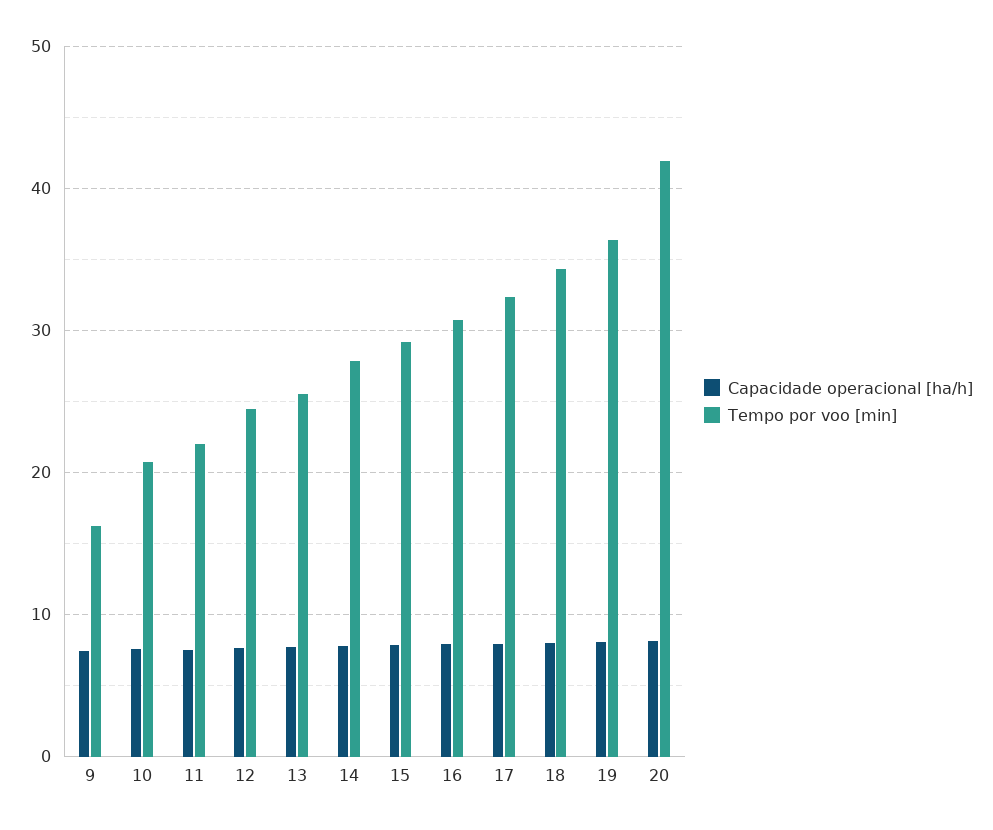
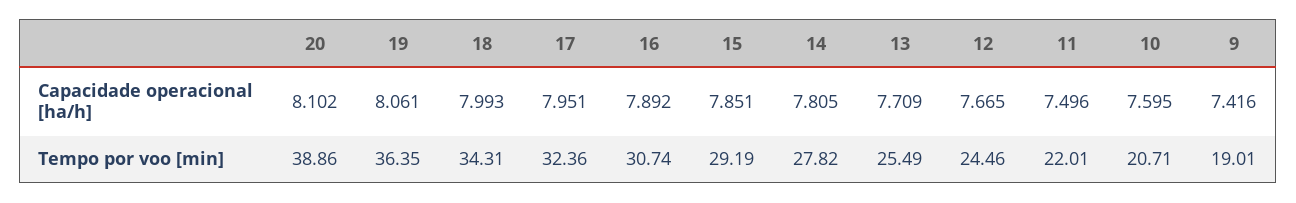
  {
    "Capacidade operacional [ha/h]": {
      "9": 7.416,
      "10": 7.595,
      "11": 7.496,
      "12": 7.665,
      "13": 7.709,
      "14": 7.805,
      "15": 7.851,
      "16": 7.892,
      "17": 7.951,
      "18": 7.993,
      "19": 8.061,
      "20": 8.102
    },
    "Tempo por voo [min]": {
-     "9": 16,
+     "9": 19.01,
      "10": 20.71,
      "11": 22.01,
      "12": 24.46,
      "13": 25.49,
      "14": 27.82,
      "15": 29.19,
      "16": 30.74,
      "17": 32.36,
      "18": 34.31,
      "19": 36.35,
-     "20": 42
+     "20": 38.86
    }
  }

